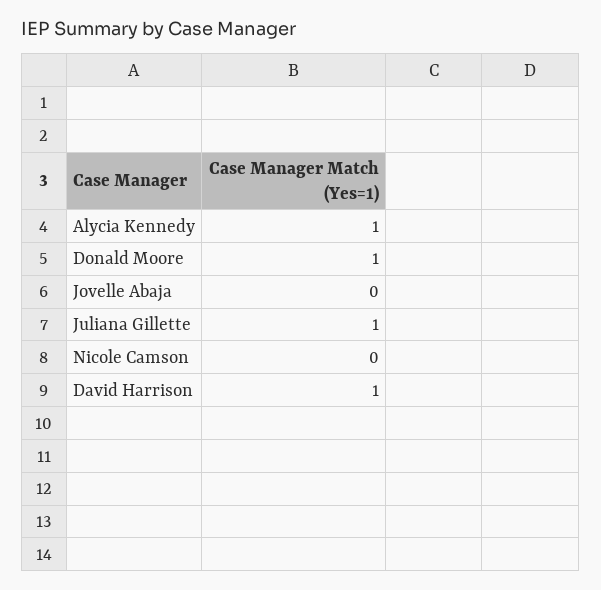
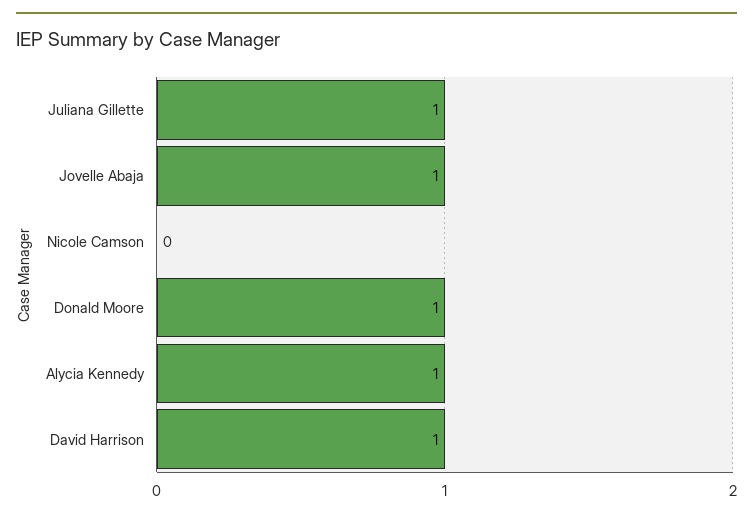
  {
    "Alycia Kennedy": 1,
    "Donald Moore": 1,
-   "Jovelle Abaja": 0,
+   "Jovelle Abaja": 1,
    "Juliana Gillette": 1,
    "Nicole Camson": 0,
    "David Harrison": 1
  }

